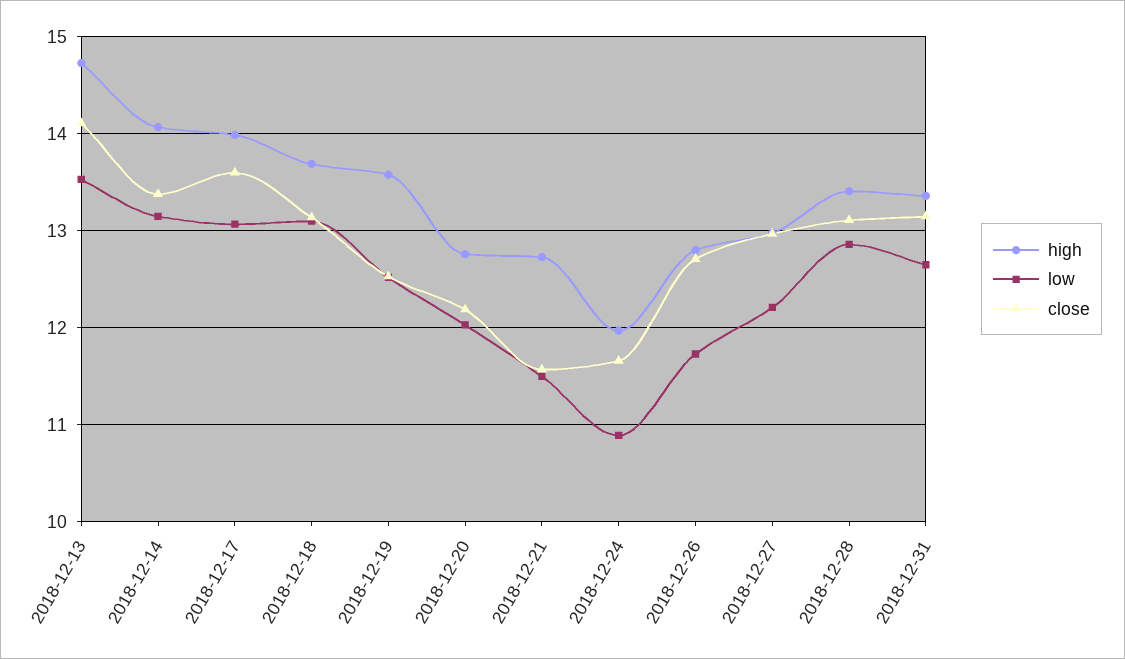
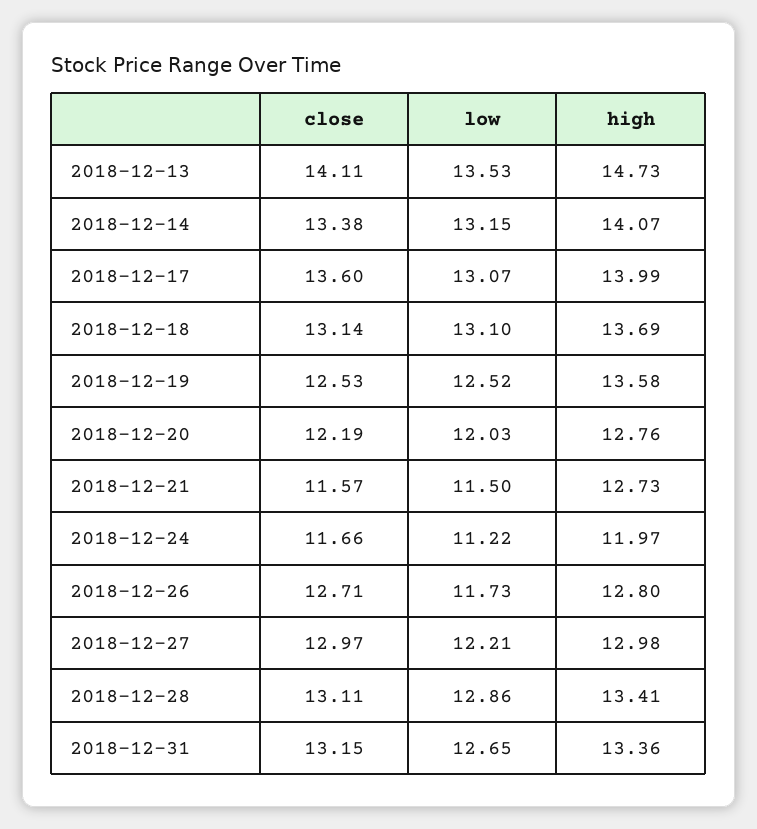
  {
    "high": {
      "2018-12-13": 14.73,
      "2018-12-14": 14.07,
      "2018-12-17": 13.99,
      "2018-12-18": 13.69,
      "2018-12-19": 13.58,
      "2018-12-20": 12.76,
      "2018-12-21": 12.73,
      "2018-12-24": 11.97,
      "2018-12-26": 12.8,
      "2018-12-27": 12.98,
      "2018-12-28": 13.41,
      "2018-12-31": 13.36
    },
    "low": {
      "2018-12-13": 13.53,
      "2018-12-14": 13.15,
      "2018-12-17": 13.07,
      "2018-12-18": 13.1,
      "2018-12-19": 12.52,
      "2018-12-20": 12.03,
      "2018-12-21": 11.5,
-     "2018-12-24": 10.9,
+     "2018-12-24": 11.22,
      "2018-12-26": 11.73,
      "2018-12-27": 12.21,
      "2018-12-28": 12.86,
      "2018-12-31": 12.65
    },
    "close": {
      "2018-12-13": 14.11,
      "2018-12-14": 13.38,
      "2018-12-17": 13.6,
      "2018-12-18": 13.14,
      "2018-12-19": 12.53,
      "2018-12-20": 12.19,
      "2018-12-21": 11.57,
      "2018-12-24": 11.66,
      "2018-12-26": 12.71,
      "2018-12-27": 12.97,
      "2018-12-28": 13.11,
      "2018-12-31": 13.15
    }
  }

